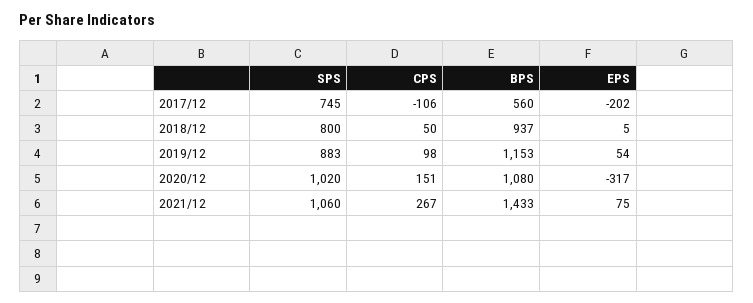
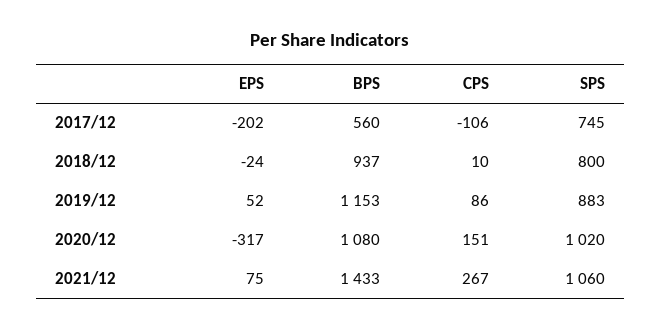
  {
    "SPS": {
      "2017/12": 745,
      "2018/12": 800,
      "2019/12": 883,
      "2020/12": 1020,
      "2021/12": 1060
    },
    "CPS": {
      "2017/12": -106,
-     "2018/12": 50,
+     "2018/12": 10,
-     "2019/12": 98,
+     "2019/12": 86,
      "2020/12": 151,
      "2021/12": 267
    },
    "BPS": {
      "2017/12": 560,
      "2018/12": 937,
      "2019/12": 1153,
      "2020/12": 1080,
      "2021/12": 1433
    },
    "EPS": {
      "2017/12": -202,
-     "2018/12": 5,
+     "2018/12": -24,
-     "2019/12": 54,
+     "2019/12": 52,
      "2020/12": -317,
      "2021/12": 75
    }
  }

